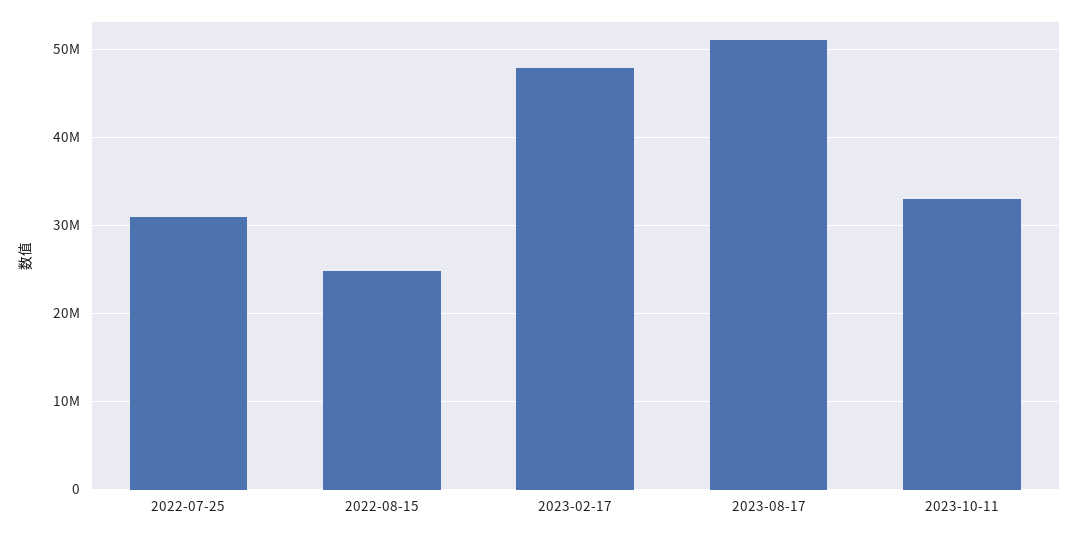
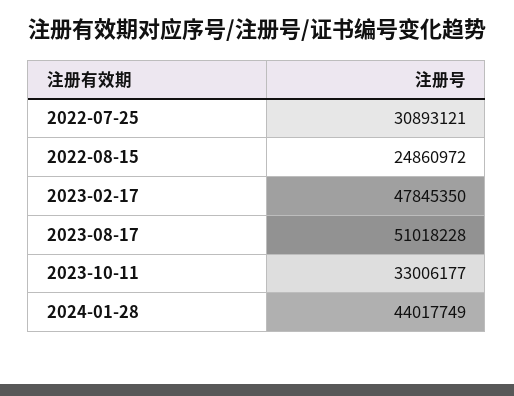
  {
    "2022-07-25": 30893121,
    "2022-08-15": 24860972,
    "2023-02-17": 47845350,
    "2023-08-17": 51018228,
-   "2023-10-11": 33006177
+   "2023-10-11": 33006177,
+   "2024-01-28": 44017749
  }

